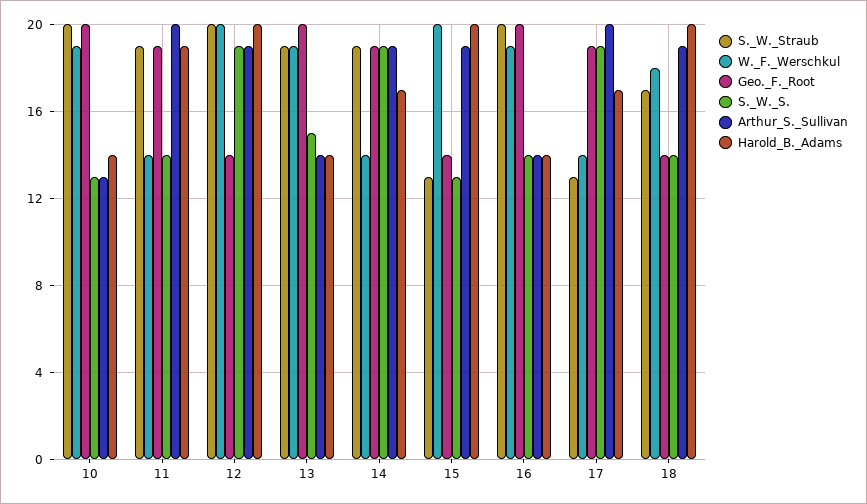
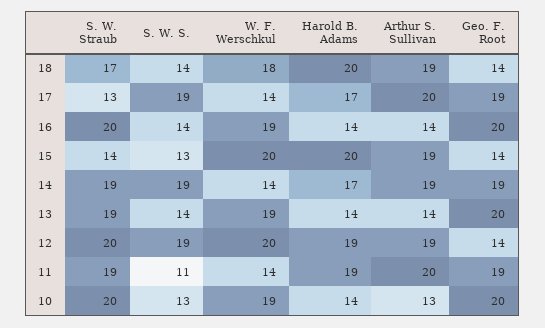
  {
    "S._W._Straub": {
      "10": 20,
      "11": 19,
      "12": 20,
      "13": 19,
      "14": 19,
-     "15": 13,
+     "15": 14,
      "16": 20,
      "17": 13,
      "18": 17
    },
    "W._F._Werschkul": {
      "10": 19,
      "11": 14,
      "12": 20,
      "13": 19,
      "14": 14,
      "15": 20,
      "16": 19,
      "17": 14,
      "18": 18
    },
    "Geo._F._Root": {
      "10": 20,
      "11": 19,
      "12": 14,
      "13": 20,
      "14": 19,
      "15": 14,
      "16": 20,
      "17": 19,
      "18": 14
    },
    "S._W._S.": {
      "10": 13,
-     "11": 14,
+     "11": 11,
      "12": 19,
-     "13": 15,
+     "13": 14,
      "14": 19,
      "15": 13,
      "16": 14,
      "17": 19,
      "18": 14
    },
    "Arthur_S._Sullivan": {
      "10": 13,
      "11": 20,
      "12": 19,
      "13": 14,
      "14": 19,
      "15": 19,
      "16": 14,
      "17": 20,
      "18": 19
    },
    "Harold_B._Adams": {
      "10": 14,
      "11": 19,
-     "12": 20,
+     "12": 19,
      "13": 14,
      "14": 17,
      "15": 20,
      "16": 14,
      "17": 17,
      "18": 20
    }
  }

